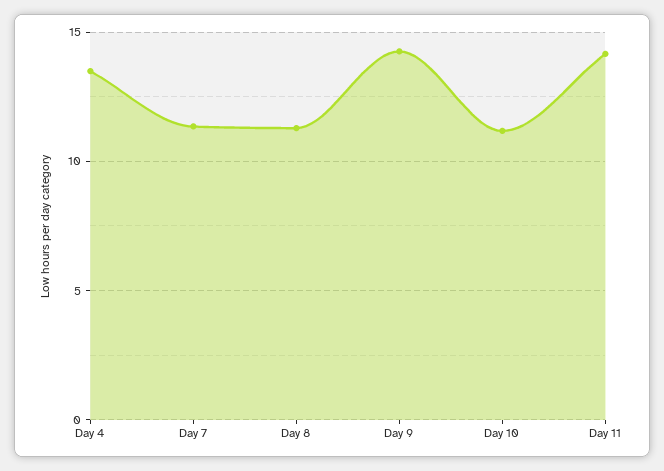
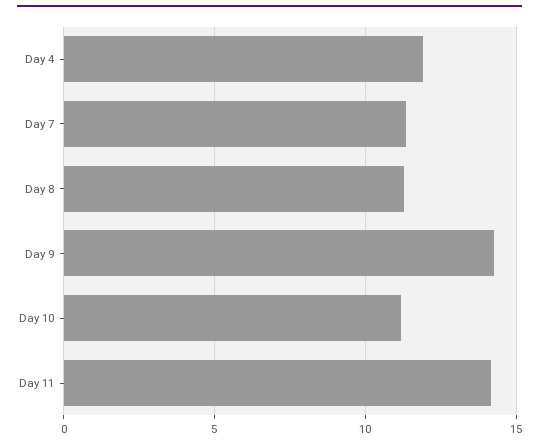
  {
-   "Day 4": 13.5,
+   "Day 4": 12,
    "Day 7": 11.5,
    "Day 8": 11.5,
    "Day 9": 14.5,
    "Day 10": 11,
    "Day 11": 14
  }

